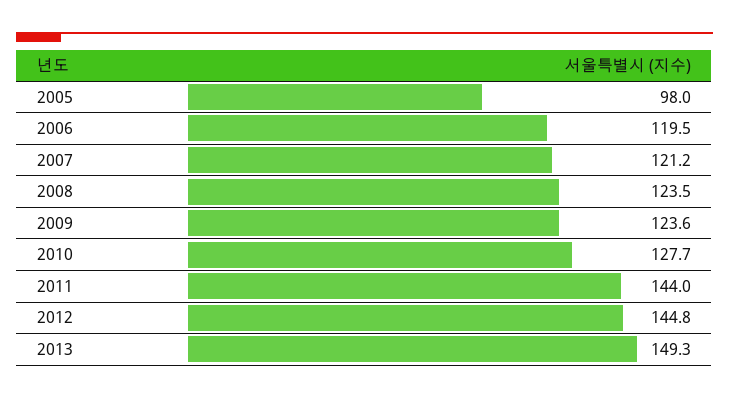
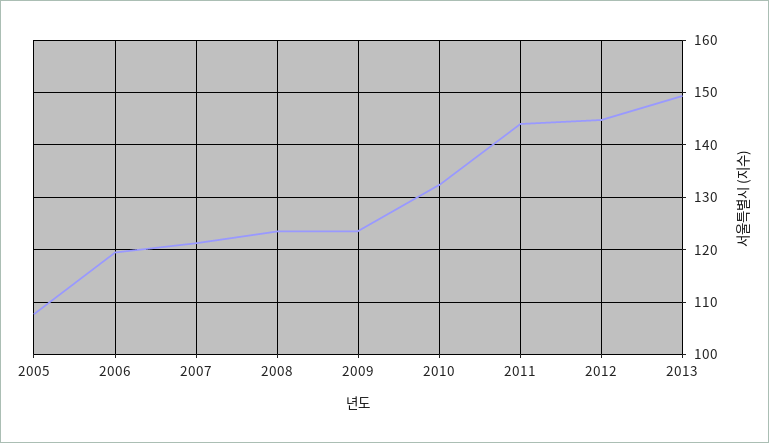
  {
-   "2005": 98,
+   "2005": 108,
    "2006": 119.5,
    "2007": 121.2,
    "2008": 123.5,
    "2009": 123.6,
-   "2010": 127.7,
+   "2010": 132,
    "2011": 144,
    "2012": 144.8,
    "2013": 149.3
  }

